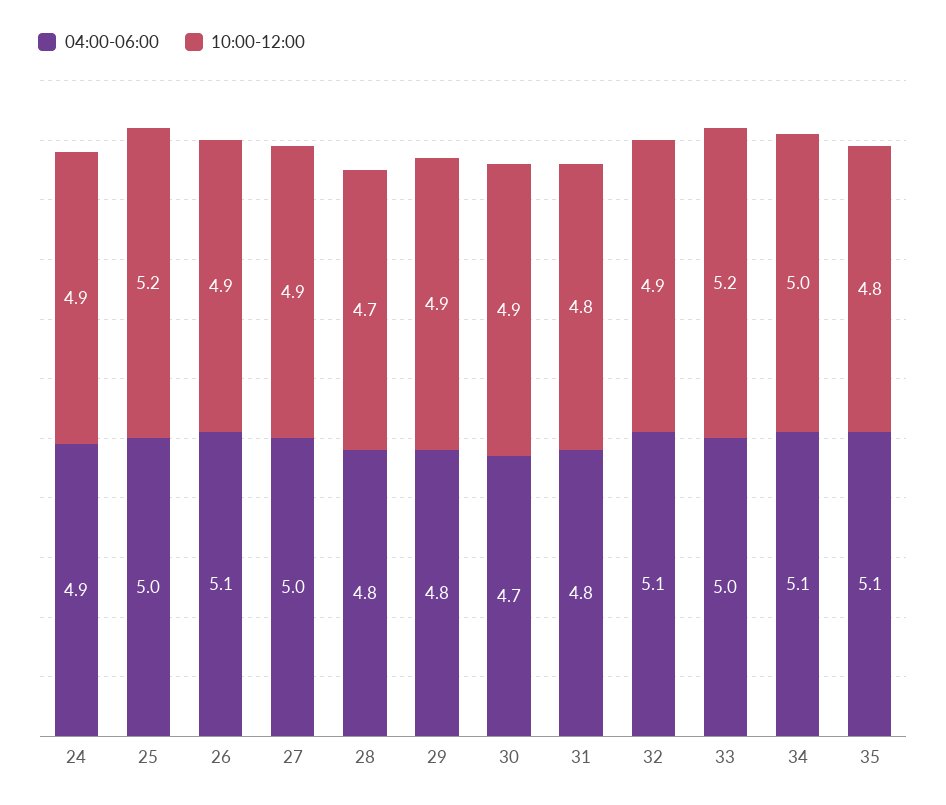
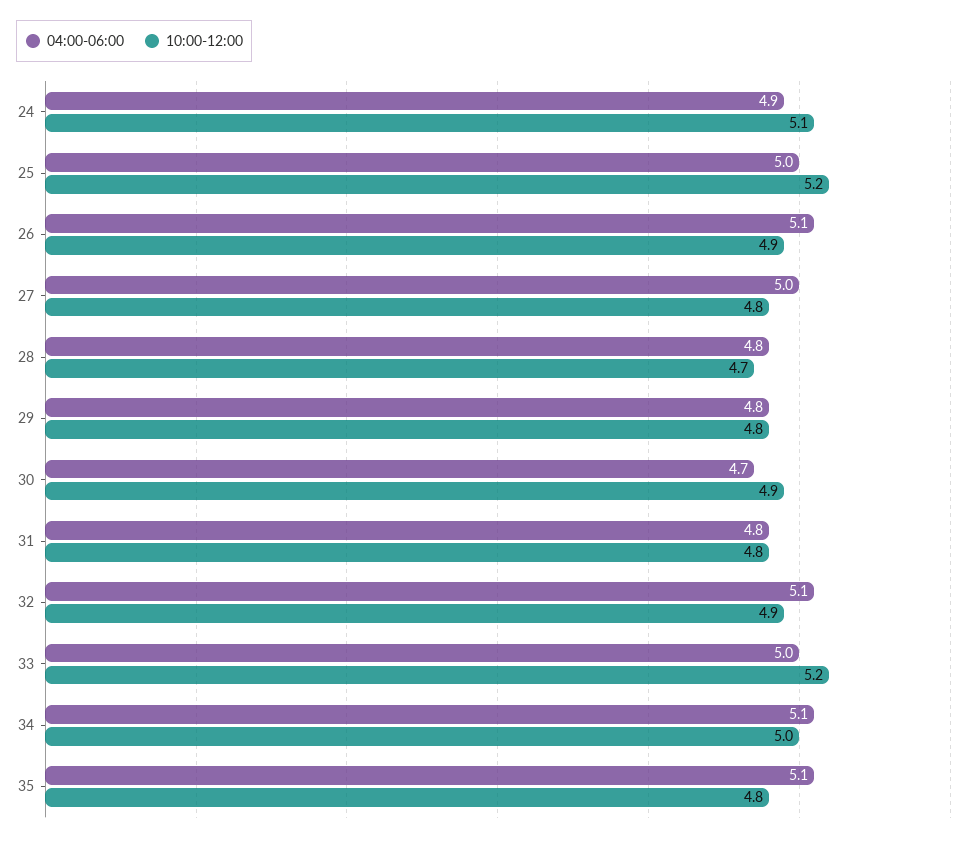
  {
    "04:00-06:00": {
      "24": 4.9,
      "25": 5,
      "26": 5.1,
      "27": 5,
      "28": 4.8,
      "29": 4.8,
      "30": 4.7,
      "31": 4.8,
      "32": 5.1,
      "33": 5,
      "34": 5.1,
      "35": 5.1
    },
    "10:00-12:00": {
-     "24": 4.9,
+     "24": 5.1,
      "25": 5.2,
      "26": 4.9,
-     "27": 4.9,
+     "27": 4.8,
      "28": 4.7,
-     "29": 4.9,
+     "29": 4.8,
      "30": 4.9,
      "31": 4.8,
      "32": 4.9,
      "33": 5.2,
      "34": 5,
      "35": 4.8
    }
  }

